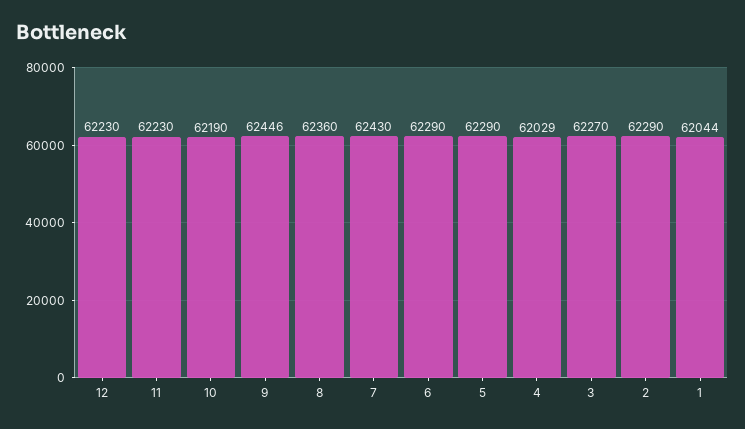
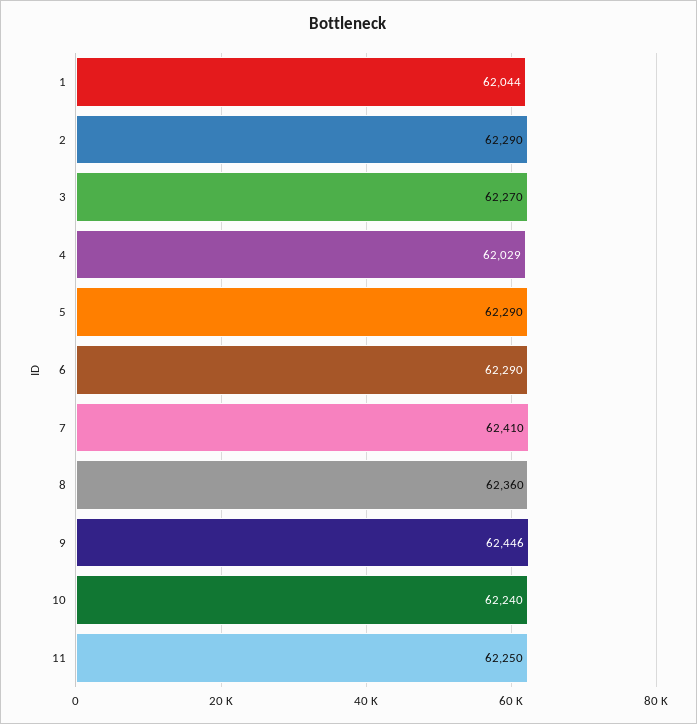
  {
-   "12": 62230,
-   "11": 62230,
+   "11": 62250,
-   "10": 62190,
+   "10": 62240,
    "9": 62446,
    "8": 62360,
-   "7": 62430,
+   "7": 62410,
    "6": 62290,
    "5": 62290,
    "4": 62029,
    "3": 62270,
    "2": 62290,
    "1": 62044
  }

